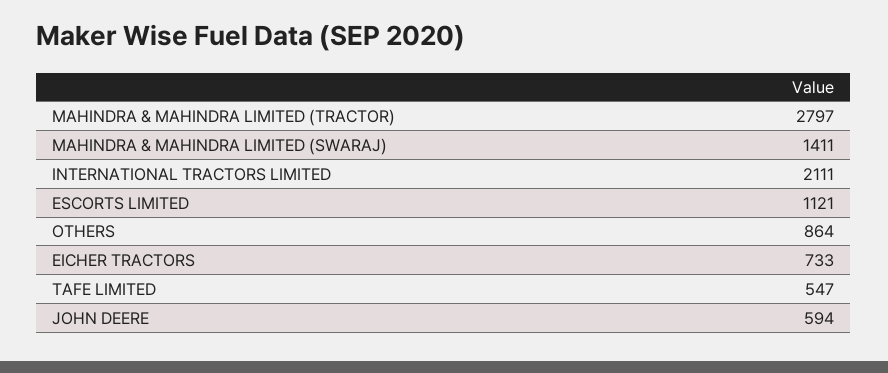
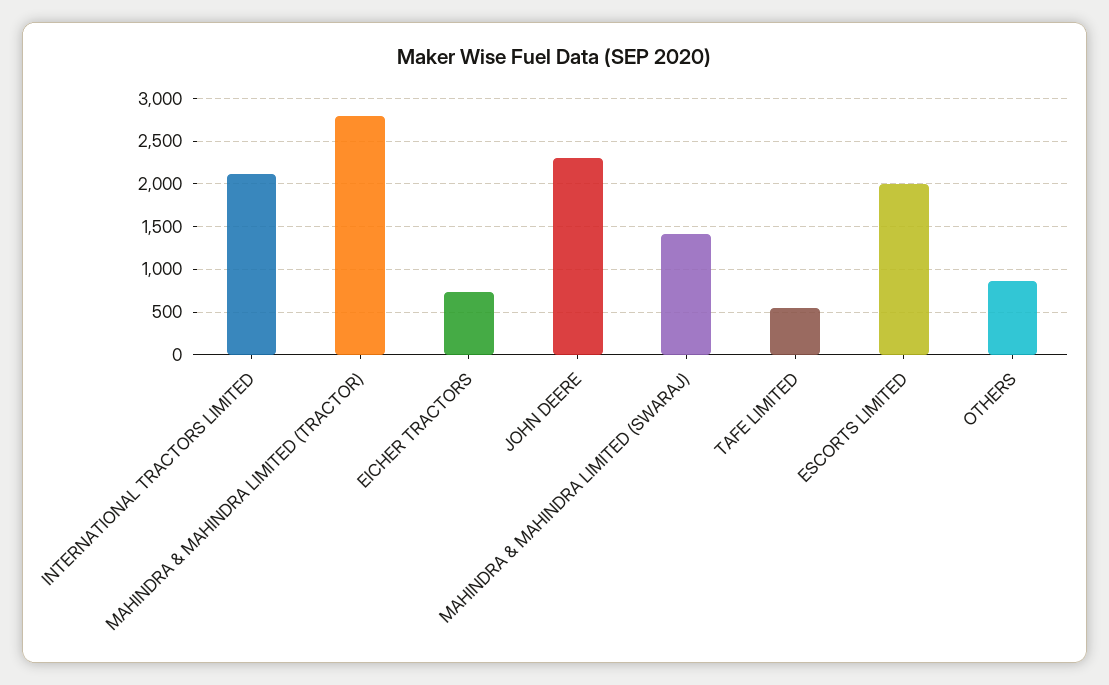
  {
    "MAHINDRA & MAHINDRA LIMITED (TRACTOR)": 2797,
    "MAHINDRA & MAHINDRA LIMITED (SWARAJ)": 1411,
    "INTERNATIONAL TRACTORS LIMITED": 2111,
-   "ESCORTS LIMITED": 1121,
+   "ESCORTS LIMITED": 2000,
    "OTHERS": 864,
    "EICHER TRACTORS": 733,
    "TAFE LIMITED": 547,
-   "JOHN DEERE": 594
+   "JOHN DEERE": 2300
  }

